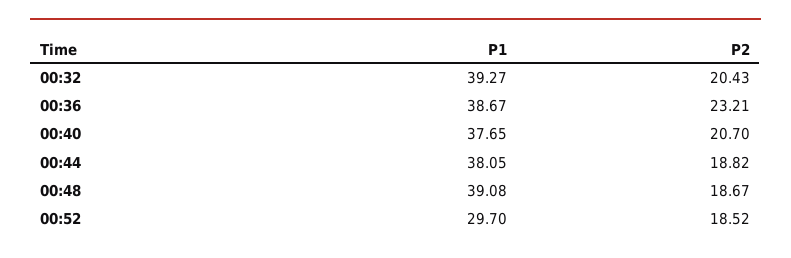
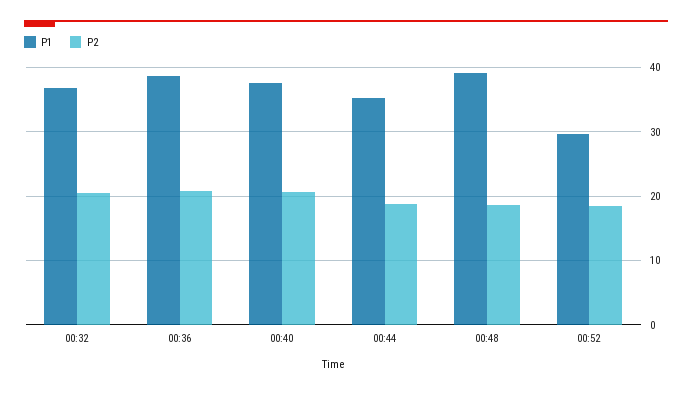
  {
    "P1": {
-     "00:32": 39.27,
+     "00:32": 37,
      "00:36": 38.67,
      "00:40": 37.65,
-     "00:44": 38.05,
+     "00:44": 35,
      "00:48": 39.08,
      "00:52": 29.7
    },
    "P2": {
      "00:32": 20.43,
-     "00:36": 23.21,
+     "00:36": 21,
      "00:40": 20.7,
      "00:44": 18.82,
      "00:48": 18.67,
      "00:52": 18.52
    }
  }

